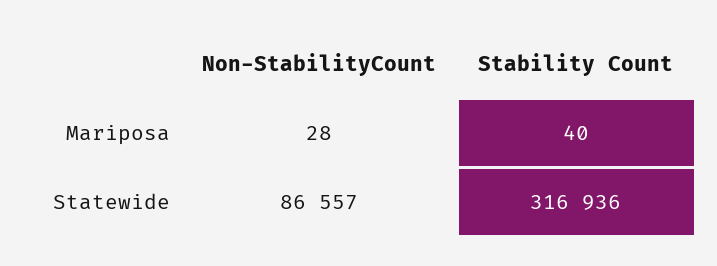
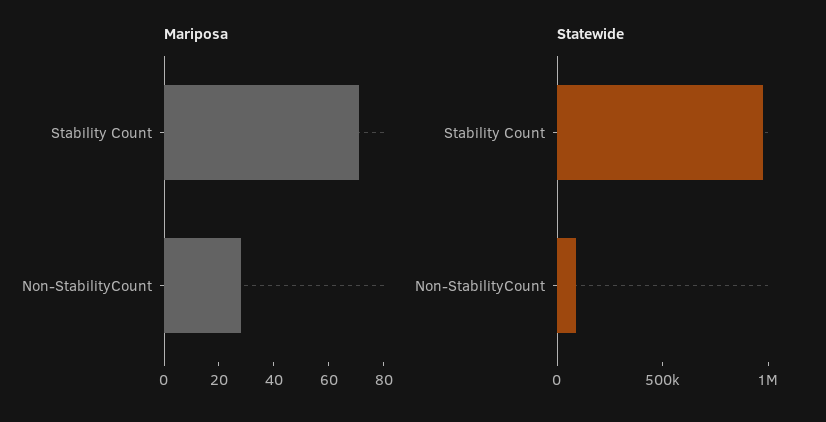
  {
    "Mariposa": {
      "Non-StabilityCount": 28,
-     "Stability Count": 40
+     "Stability Count": 70
    },
    "Statewide": {
      "Non-StabilityCount": 86557,
-     "Stability Count": 316936
+     "Stability Count": 1000000
    }
  }

